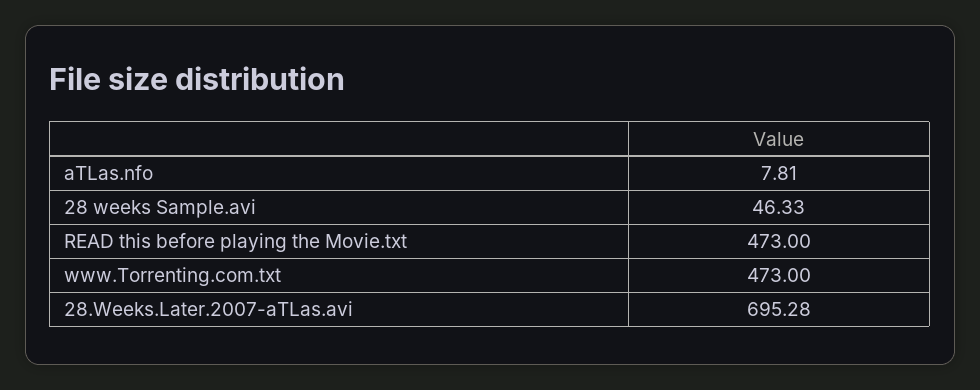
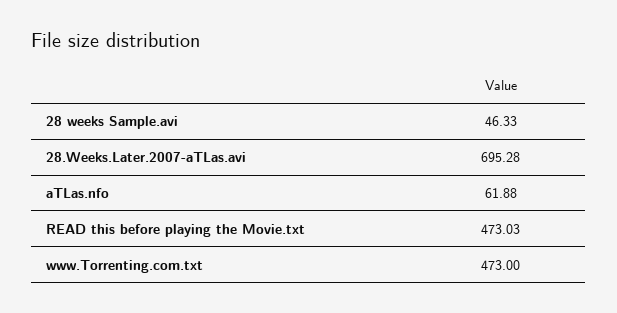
  {
-   "aTLas.nfo": 7.81,
+   "aTLas.nfo": 61.88,
    "28 weeks Sample.avi": 46.33,
-   "READ this before playing the Movie.txt": 473,
+   "READ this before playing the Movie.txt": 473.03,
    "www.Torrenting.com.txt": 473,
    "28.Weeks.Later.2007-aTLas.avi": 695.28
  }

